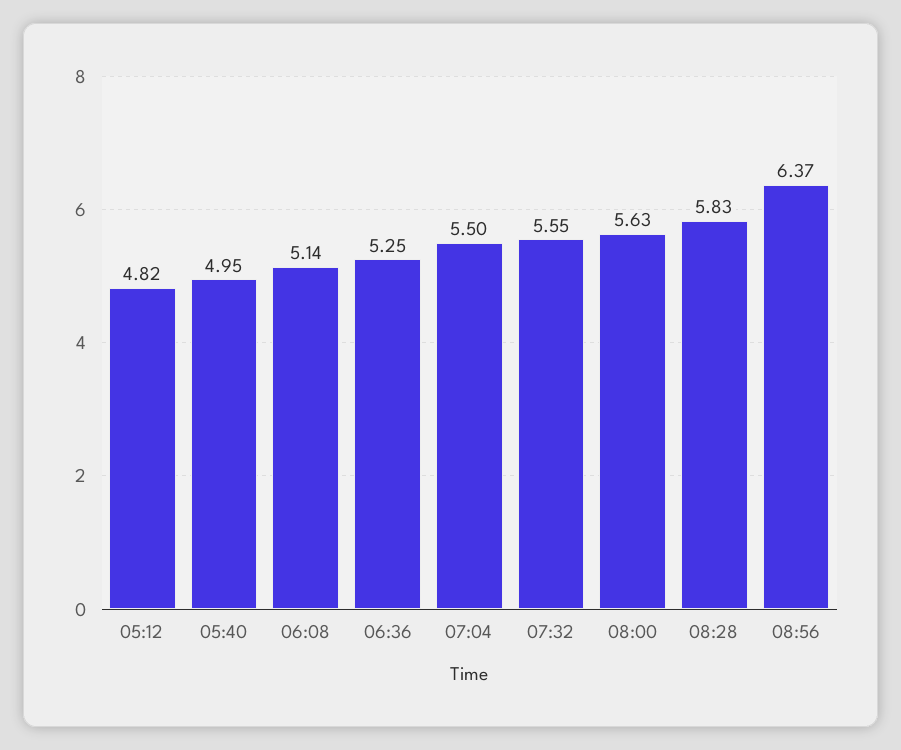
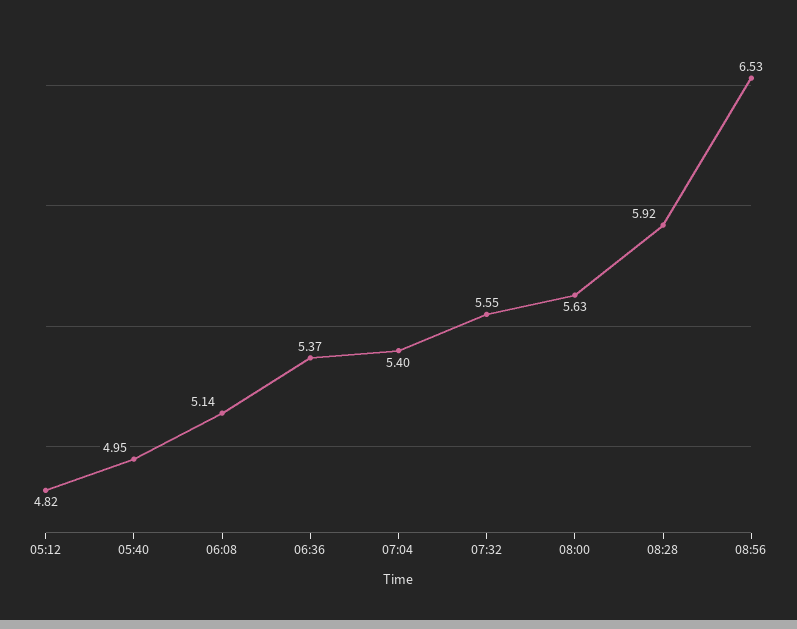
  {
    "05:12": 4.82,
    "05:40": 4.95,
    "06:08": 5.14,
-   "06:36": 5.25,
+   "06:36": 5.37,
-   "07:04": 5.5,
+   "07:04": 5.4,
    "07:32": 5.55,
    "08:00": 5.63,
-   "08:28": 5.83,
+   "08:28": 5.92,
-   "08:56": 6.37
+   "08:56": 6.53
  }

